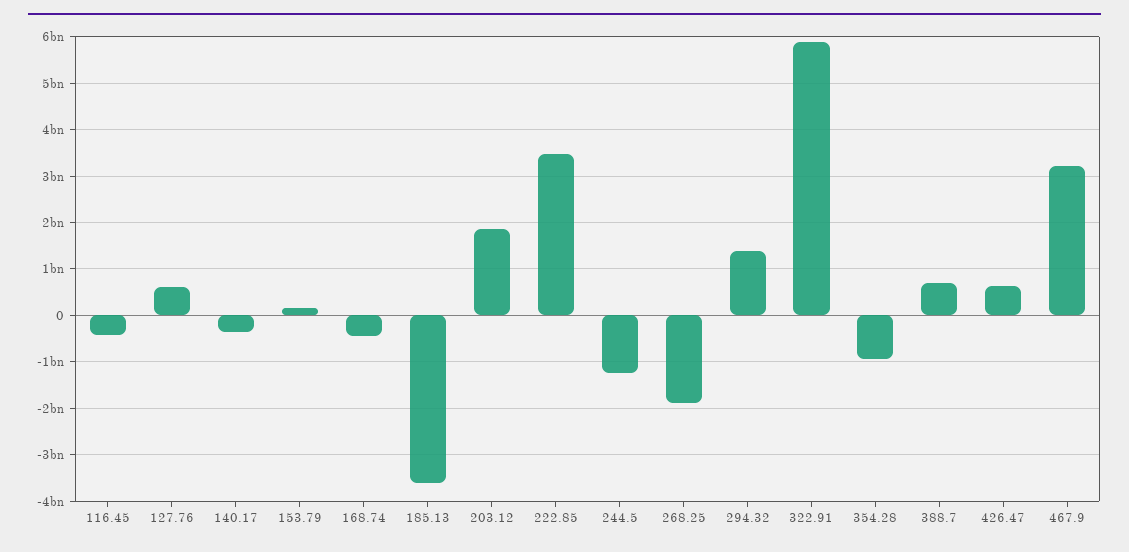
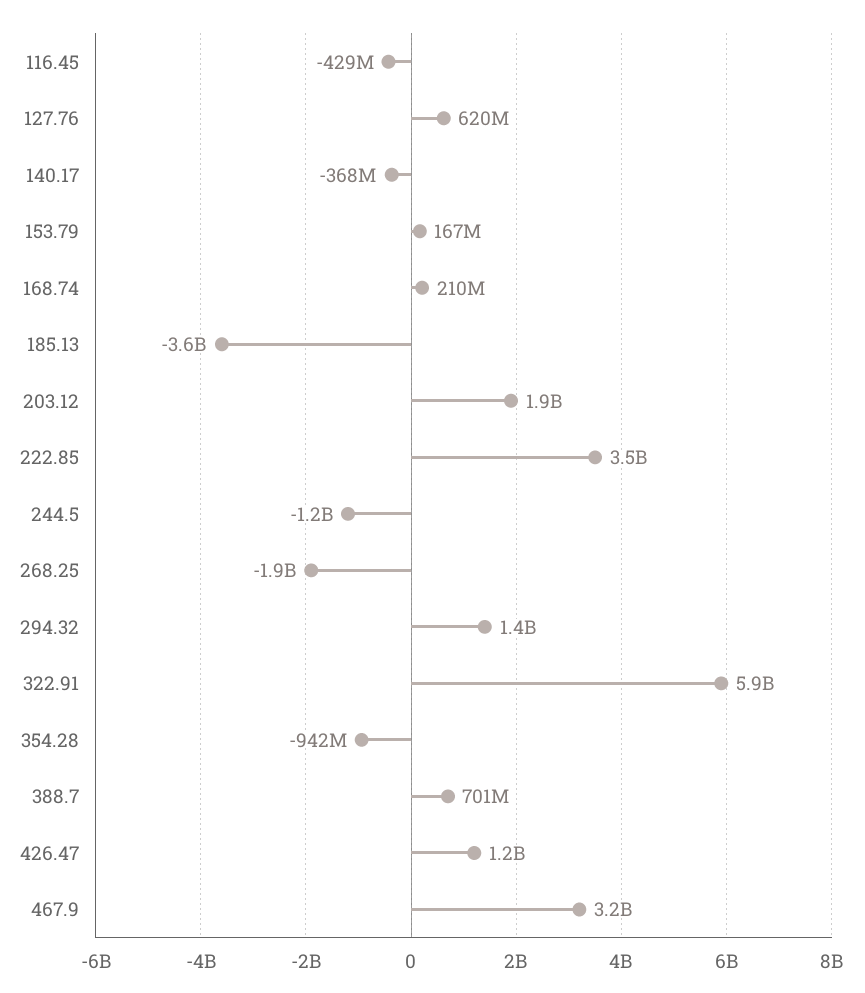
  {
    "116.45": -429000000,
    "127.76": 620000000,
    "140.17": -368000000,
    "153.79": 167000000,
-   "168.74": -400000000,
+   "168.74": 210000000,
    "185.13": -3600000000,
    "203.12": 1900000000,
    "222.85": 3500000000,
    "244.5": -1200000000,
    "268.25": -1900000000,
    "294.32": 1400000000,
    "322.91": 5900000000,
    "354.28": -942000000,
    "388.7": 701000000,
-   "426.47": 600000000,
+   "426.47": 1200000000,
    "467.9": 3200000000
  }

